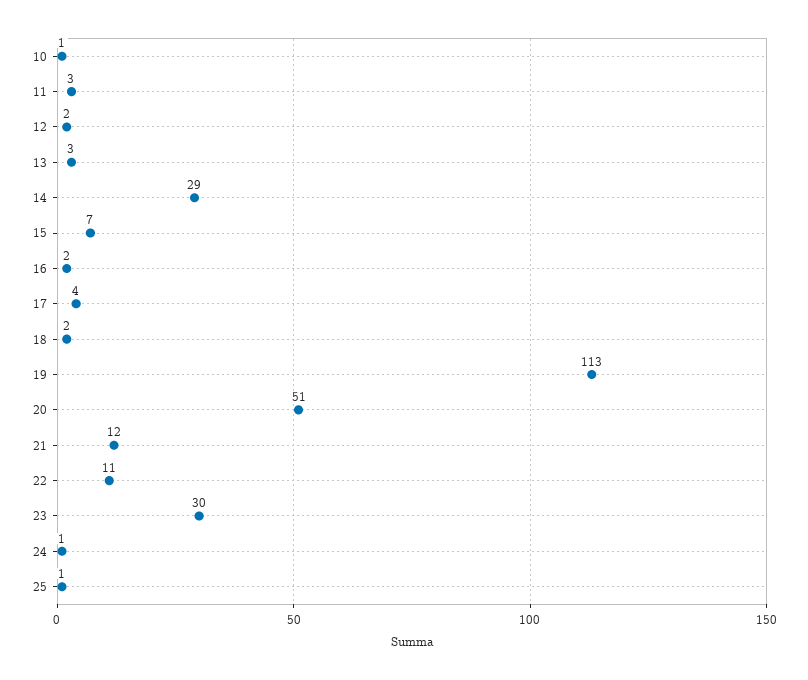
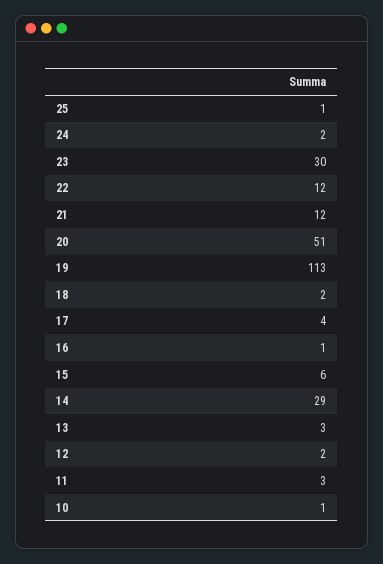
  {
    "10": 1,
    "11": 3,
    "12": 2,
    "13": 3,
    "14": 29,
-   "15": 7,
+   "15": 6,
-   "16": 2,
+   "16": 1,
    "17": 4,
    "18": 2,
    "19": 113,
    "20": 51,
    "21": 12,
-   "22": 11,
+   "22": 12,
    "23": 30,
-   "24": 1,
+   "24": 2,
    "25": 1
  }

